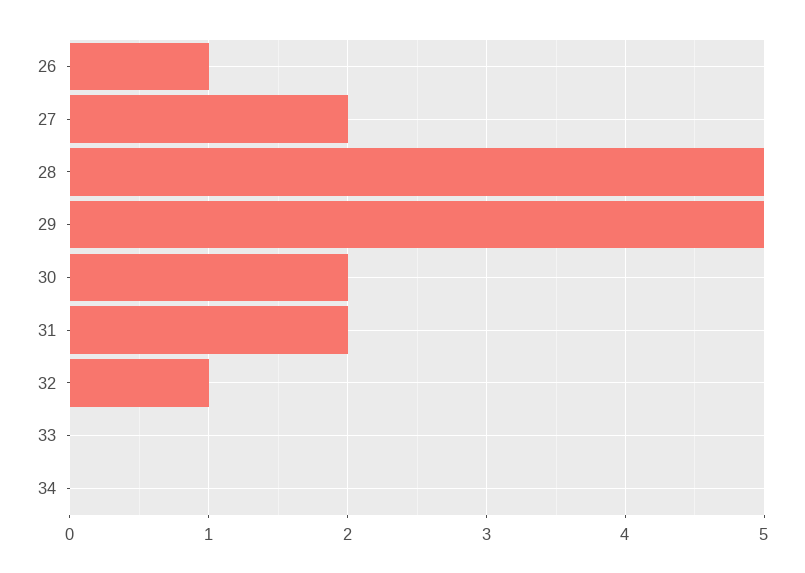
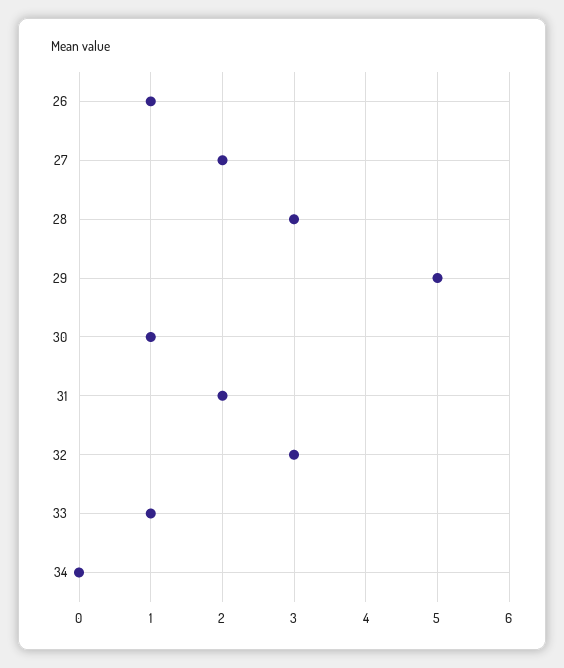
  {
    "26": 1,
    "27": 2,
-   "28": 5,
+   "28": 3,
    "29": 5,
-   "30": 2,
+   "30": 1,
    "31": 2,
-   "32": 1,
+   "32": 3,
-   "33": 0,
+   "33": 1,
    "34": 0
  }

